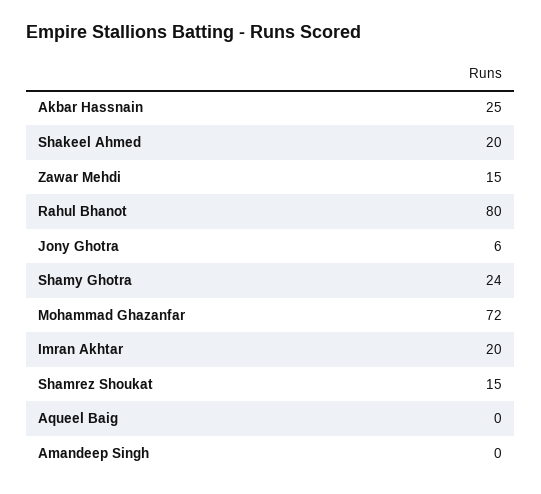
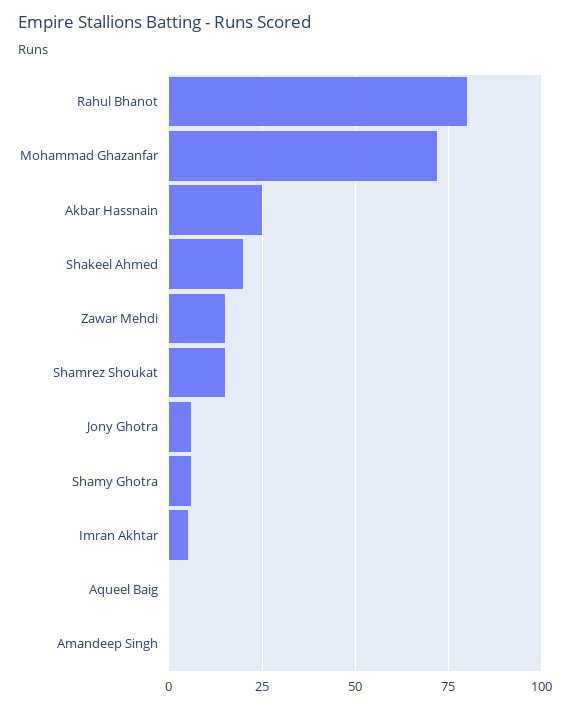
  {
    "Akbar Hassnain": 25,
    "Shakeel Ahmed": 20,
    "Zawar Mehdi": 15,
    "Rahul Bhanot": 80,
    "Jony Ghotra": 6,
-   "Shamy Ghotra": 24,
+   "Shamy Ghotra": 5,
    "Mohammad Ghazanfar": 72,
-   "Imran Akhtar": 20,
+   "Imran Akhtar": 5,
    "Shamrez Shoukat": 15,
    "Aqueel Baig": 0,
    "Amandeep Singh": 0
  }

